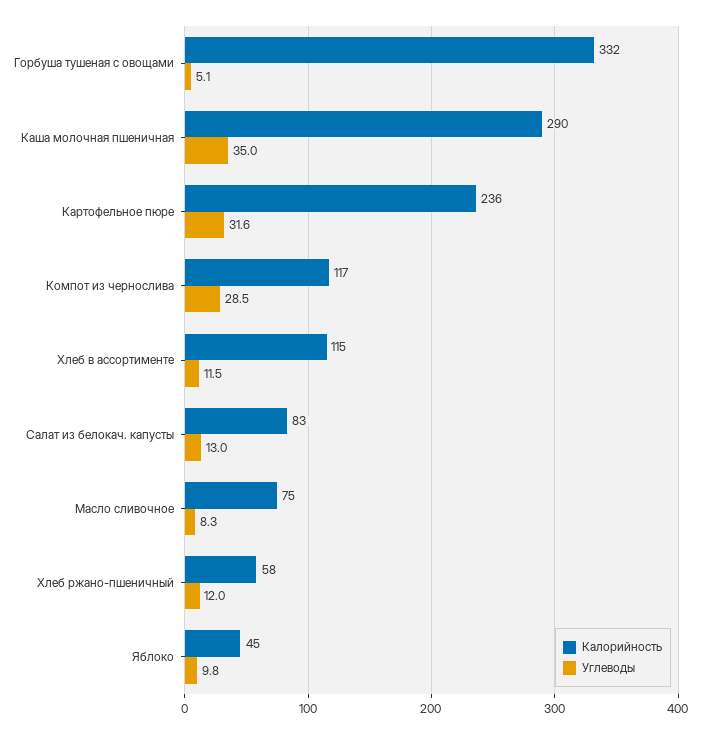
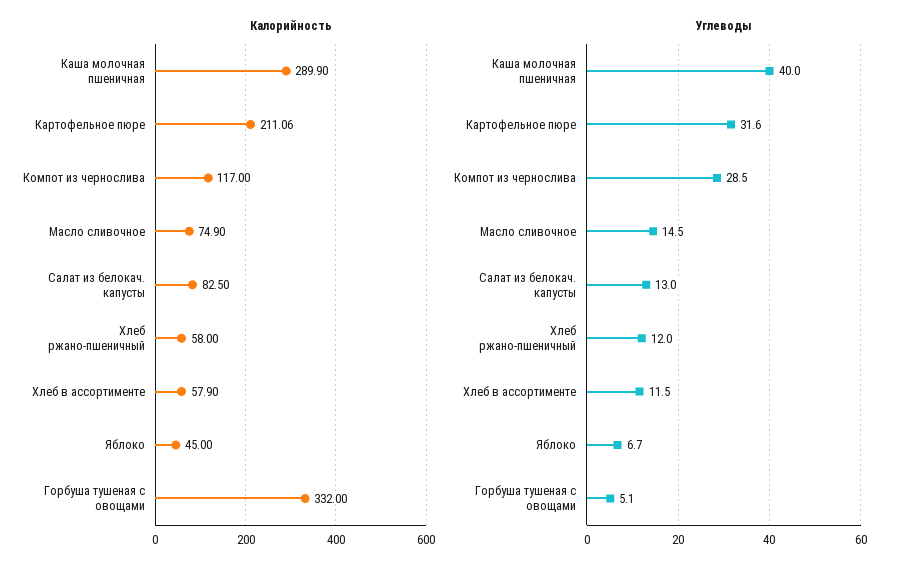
  {
    "Калорийность": {
      "Горбуша тушеная с овощами": 332,
      "Каша молочная пшеничная": 289.9,
-     "Картофельное пюре": 236,
+     "Картофельное пюре": 211.06,
      "Компот из чернослива": 117,
-     "Хлеб в ассортименте": 115,
+     "Хлеб в ассортименте": 57.9,
      "Салат из белокач. капусты": 82.5,
      "Масло сливочное": 74.9,
      "Хлеб ржано-пшеничный": 58,
      "Яблоко": 45
    },
    "Углеводы": {
      "Горбуша тушеная с овощами": 5.1,
-     "Каша молочная пшеничная": 35,
+     "Каша молочная пшеничная": 40,
      "Картофельное пюре": 31.6,
      "Компот из чернослива": 28.5,
      "Хлеб в ассортименте": 11.5,
      "Салат из белокач. капусты": 13,
-     "Масло сливочное": 8.3,
+     "Масло сливочное": 14.5,
      "Хлеб ржано-пшеничный": 12,
-     "Яблоко": 9.8
+     "Яблоко": 6.7
    }
  }

